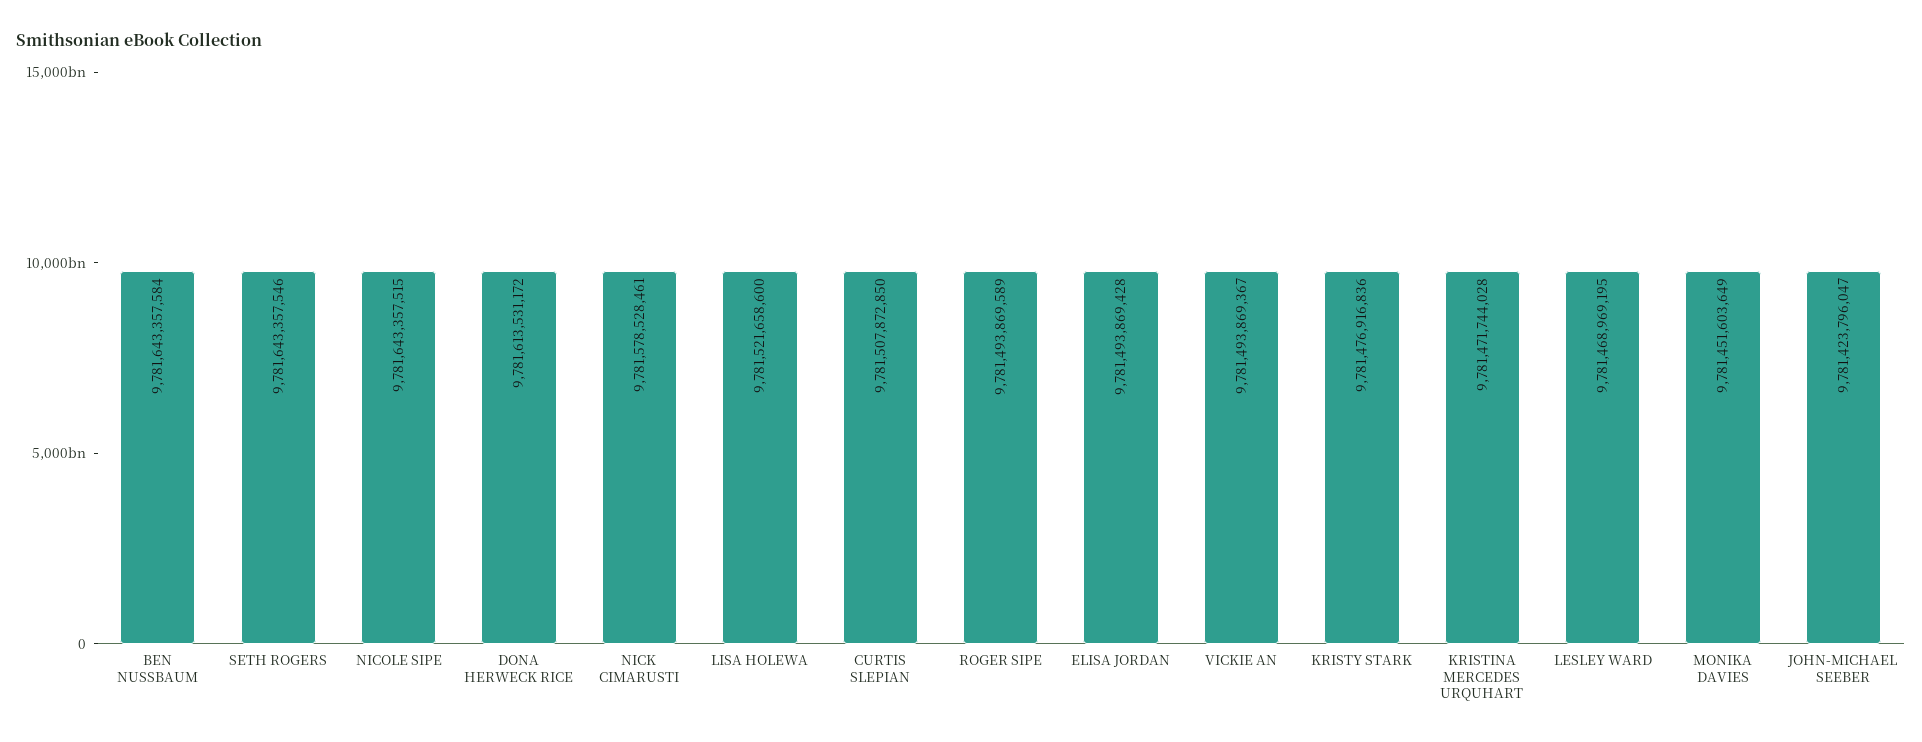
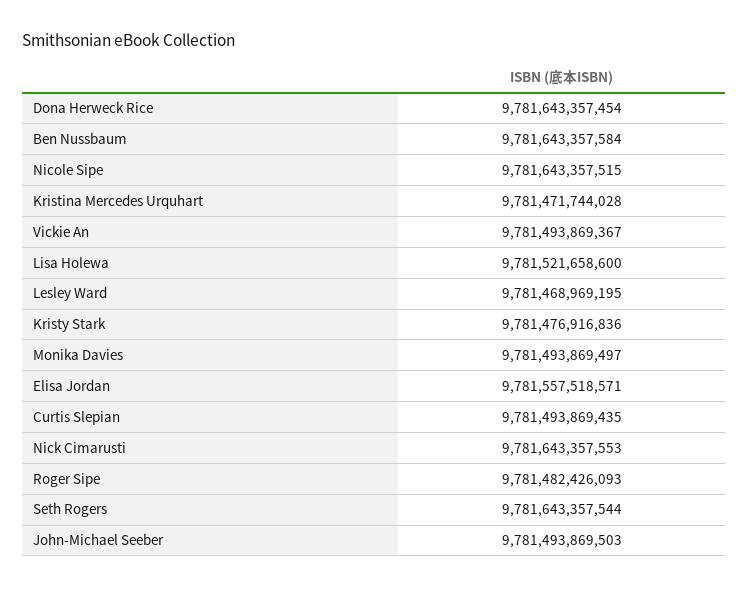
  {
    "BEN NUSSBAUM": 9781643357584,
-   "SETH ROGERS": 9781643357546,
+   "SETH ROGERS": 9781643357544,
    "NICOLE SIPE": 9781643357515,
-   "DONA HERWECK RICE": 9781613531172,
+   "DONA HERWECK RICE": 9781643357454,
-   "NICK CIMARUSTI": 9781578528461,
+   "NICK CIMARUSTI": 9781643357553,
    "LISA HOLEWA": 9781521658600,
-   "CURTIS SLEPIAN": 9781507872850,
+   "CURTIS SLEPIAN": 9781493869435,
-   "ROGER SIPE": 9781493869589,
+   "ROGER SIPE": 9781482426093,
-   "ELISA JORDAN": 9781493869428,
+   "ELISA JORDAN": 9781557518571,
    "VICKIE AN": 9781493869367,
    "KRISTY STARK": 9781476916836,
    "KRISTINA MERCEDES URQUHART": 9781471744028,
    "LESLEY WARD": 9781468969195,
-   "MONIKA DAVIES": 9781451603649,
+   "MONIKA DAVIES": 9781493869497,
-   "JOHN-MICHAEL SEEBER": 9781423796047
+   "JOHN-MICHAEL SEEBER": 9781493869503
  }

